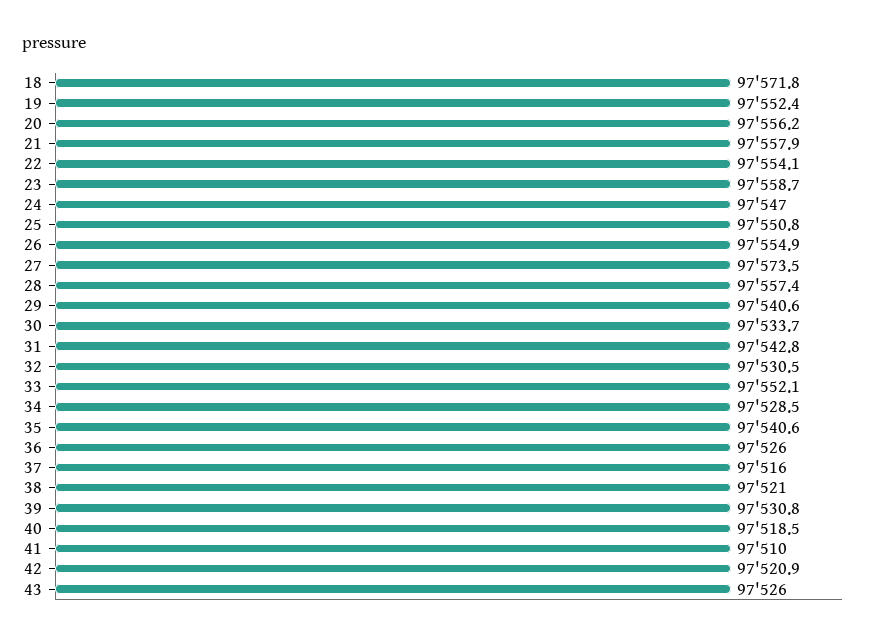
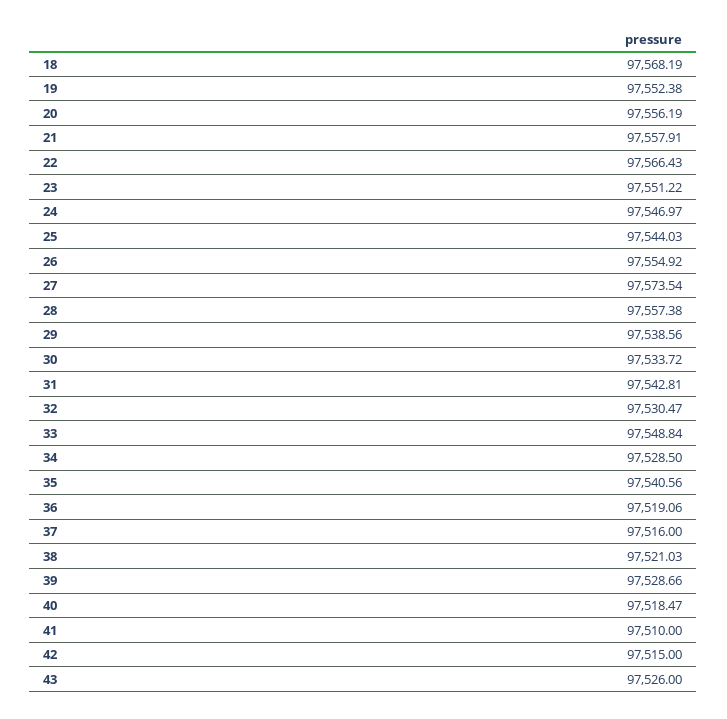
  {
-   "18": 97571.8,
+   "18": 97568.19,
    "19": 97552.38,
    "20": 97556.19,
    "21": 97557.91,
-   "22": 97554.1,
+   "22": 97566.43,
-   "23": 97558.7,
+   "23": 97551.22,
    "24": 97546.97,
-   "25": 97550.8,
+   "25": 97544.03,
    "26": 97554.92,
    "27": 97573.54,
    "28": 97557.38,
-   "29": 97540.6,
+   "29": 97538.56,
    "30": 97533.72,
    "31": 97542.81,
    "32": 97530.47,
-   "33": 97552.1,
+   "33": 97548.84,
    "34": 97528.5,
    "35": 97540.56,
-   "36": 97526,
+   "36": 97519.06,
    "37": 97516,
    "38": 97521.03,
-   "39": 97530.8,
+   "39": 97528.66,
    "40": 97518.47,
    "41": 97510,
-   "42": 97520.9,
+   "42": 97515,
    "43": 97526
  }

